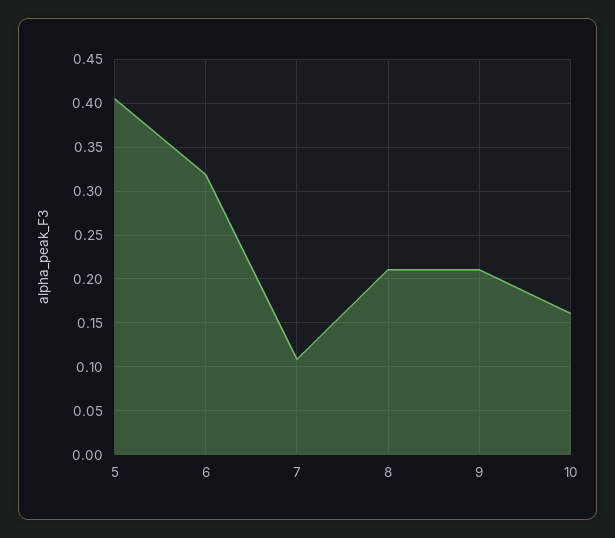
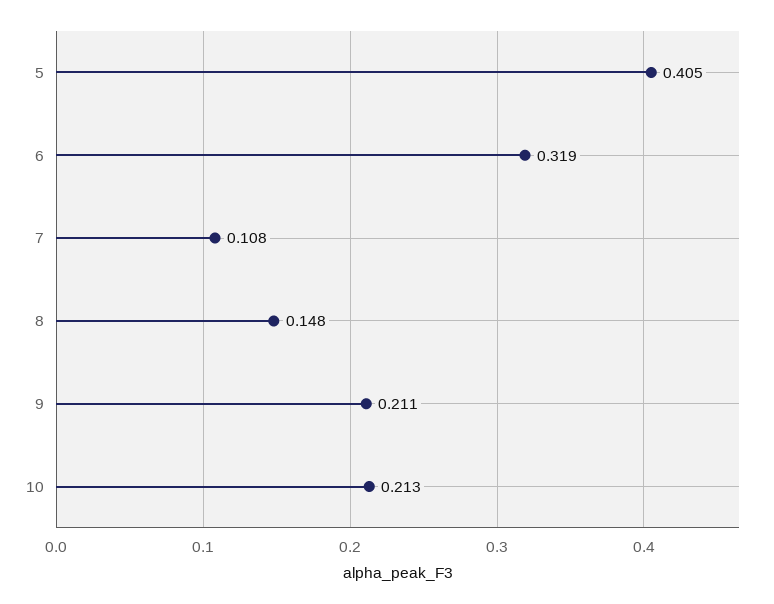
  {
    "5": 0.405,
    "6": 0.319,
    "7": 0.108,
-   "8": 0.21,
+   "8": 0.148,
    "9": 0.211,
-   "10": 0.16
+   "10": 0.213
  }

